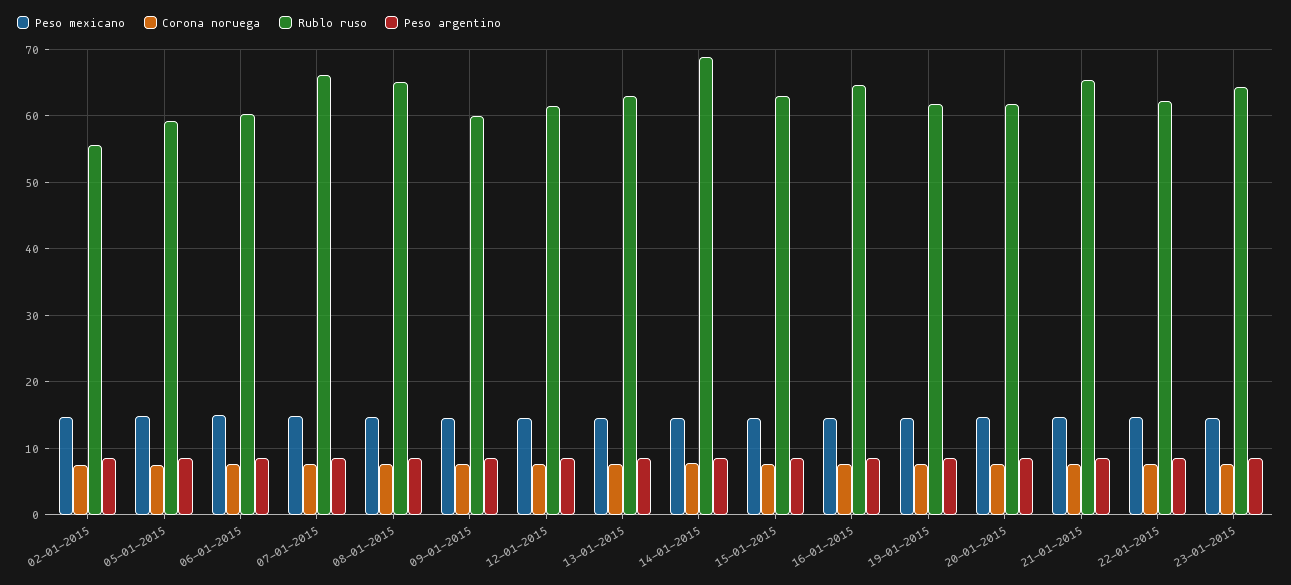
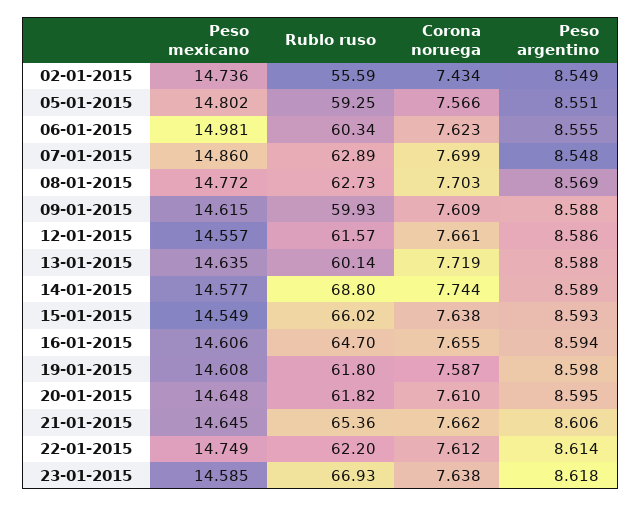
  {
    "Peso mexicano": {
      "02-01-2015": 14.736,
      "05-01-2015": 14.802,
      "06-01-2015": 14.981,
      "07-01-2015": 14.86,
      "08-01-2015": 14.772,
      "09-01-2015": 14.615,
      "12-01-2015": 14.557,
      "13-01-2015": 14.635,
      "14-01-2015": 14.577,
      "15-01-2015": 14.549,
      "16-01-2015": 14.606,
      "19-01-2015": 14.608,
      "20-01-2015": 14.648,
      "21-01-2015": 14.645,
      "22-01-2015": 14.749,
      "23-01-2015": 14.585
    },
    "Corona noruega": {
      "02-01-2015": 7.434,
      "05-01-2015": 7.566,
      "06-01-2015": 7.623,
      "07-01-2015": 7.699,
      "08-01-2015": 7.703,
      "09-01-2015": 7.609,
      "12-01-2015": 7.661,
      "13-01-2015": 7.719,
      "14-01-2015": 7.744,
      "15-01-2015": 7.638,
      "16-01-2015": 7.655,
      "19-01-2015": 7.587,
      "20-01-2015": 7.61,
      "21-01-2015": 7.662,
      "22-01-2015": 7.612,
      "23-01-2015": 7.638
    },
    "Rublo ruso": {
      "02-01-2015": 55.59,
      "05-01-2015": 59.25,
      "06-01-2015": 60.34,
-     "07-01-2015": 66,
+     "07-01-2015": 62.89,
-     "08-01-2015": 65,
+     "08-01-2015": 62.73,
      "09-01-2015": 59.93,
      "12-01-2015": 61.57,
-     "13-01-2015": 63,
+     "13-01-2015": 60.14,
      "14-01-2015": 68.8,
-     "15-01-2015": 63,
+     "15-01-2015": 66.02,
      "16-01-2015": 64.7,
      "19-01-2015": 61.8,
      "20-01-2015": 61.82,
      "21-01-2015": 65.36,
      "22-01-2015": 62.2,
-     "23-01-2015": 64
+     "23-01-2015": 66.93
    },
    "Peso argentino": {
      "02-01-2015": 8.549,
      "05-01-2015": 8.551,
      "06-01-2015": 8.555,
      "07-01-2015": 8.548,
      "08-01-2015": 8.569,
      "09-01-2015": 8.588,
      "12-01-2015": 8.586,
      "13-01-2015": 8.588,
      "14-01-2015": 8.589,
      "15-01-2015": 8.593,
      "16-01-2015": 8.594,
      "19-01-2015": 8.598,
      "20-01-2015": 8.595,
      "21-01-2015": 8.606,
      "22-01-2015": 8.614,
      "23-01-2015": 8.618
    }
  }

